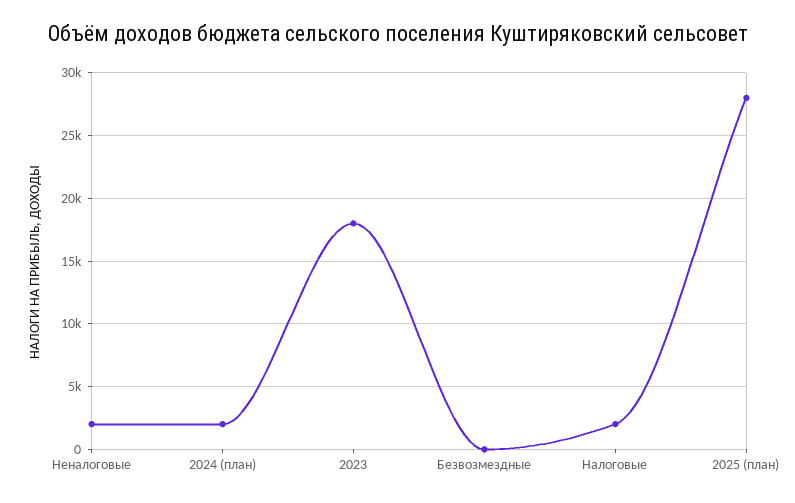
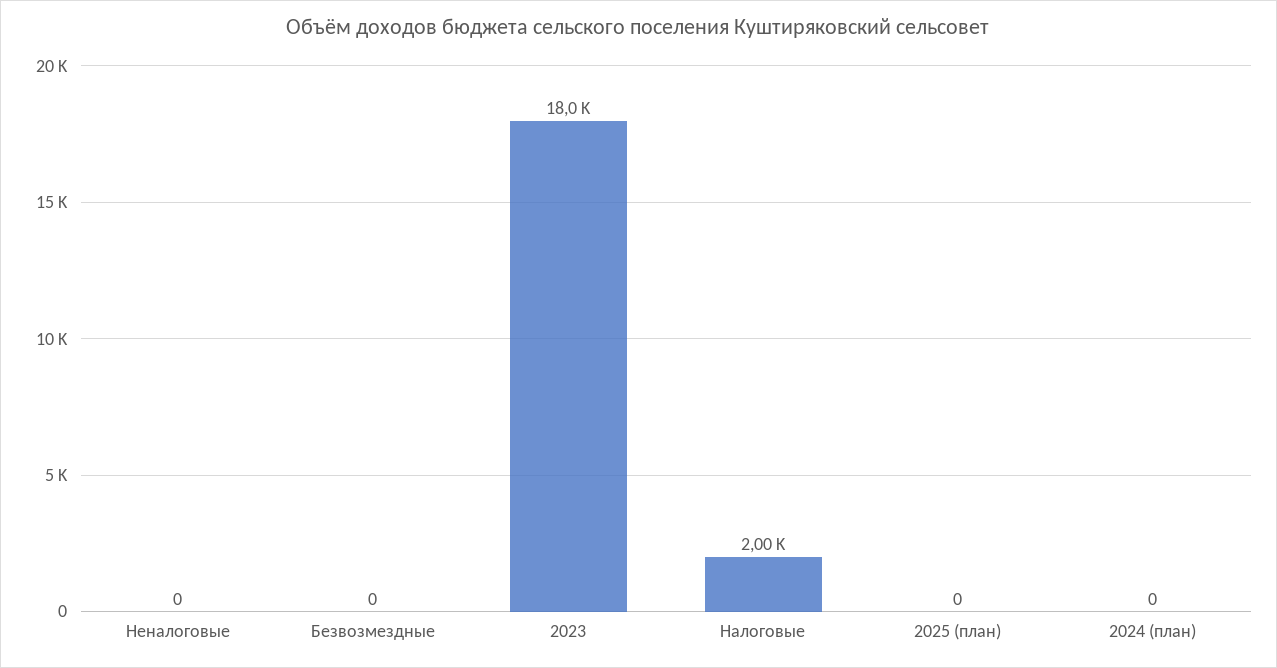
  {
-   "Неналоговые": 2000,
+   "Неналоговые": 0,
-   "2024 (план)": 2000,
+   "2024 (план)": 0,
    "2023": 18000,
    "Безвозмездные": 0,
    "Налоговые": 2000,
-   "2025 (план)": 28000
+   "2025 (план)": 0
  }

